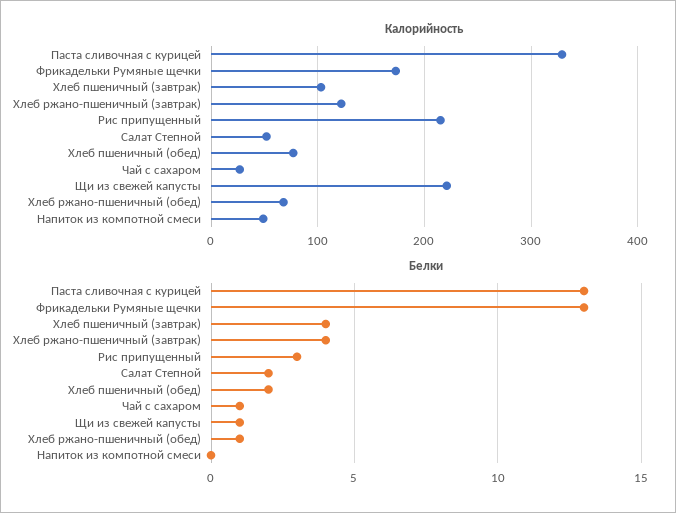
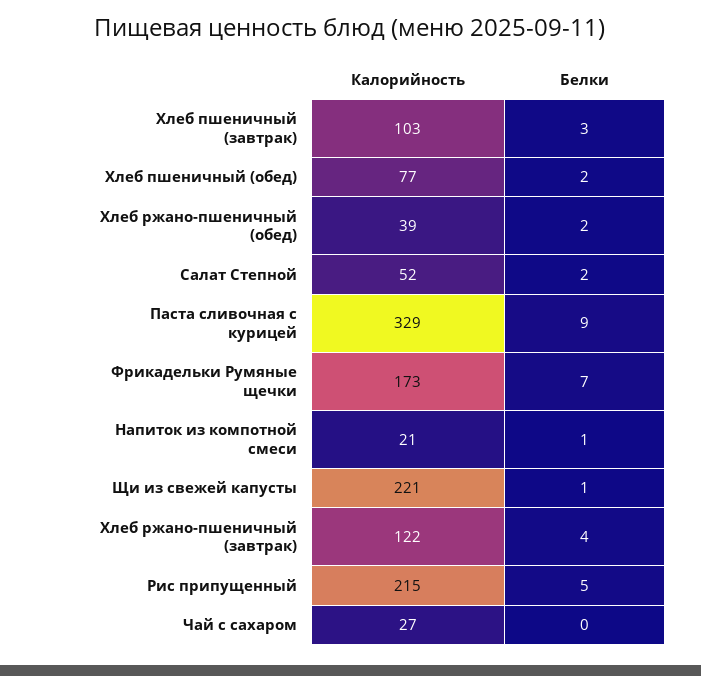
  {
    "Калорийность": {
      "Паста сливочная с курицей": 329,
      "Фрикадельки Румяные щечки": 173,
      "Хлеб пшеничный (завтрак)": 103,
      "Хлеб ржано-пшеничный (завтрак)": 122,
      "Рис припущенный": 215,
      "Салат Степной": 52,
      "Хлеб пшеничный (обед)": 77,
      "Чай с сахаром": 27,
      "Щи из свежей капусты": 221,
-     "Хлеб ржано-пшеничный (обед)": 70,
+     "Хлеб ржано-пшеничный (обед)": 39,
-     "Напиток из компотной смеси": 50
+     "Напиток из компотной смеси": 21
    },
    "Белки": {
-     "Паста сливочная с курицей": 13,
+     "Паста сливочная с курицей": 9,
-     "Фрикадельки Румяные щечки": 13,
+     "Фрикадельки Румяные щечки": 7,
-     "Хлеб пшеничный (завтрак)": 4,
+     "Хлеб пшеничный (завтрак)": 3,
      "Хлеб ржано-пшеничный (завтрак)": 4,
-     "Рис припущенный": 3,
+     "Рис припущенный": 5,
      "Салат Степной": 2,
      "Хлеб пшеничный (обед)": 2,
-     "Чай с сахаром": 1,
+     "Чай с сахаром": 0,
      "Щи из свежей капусты": 1,
-     "Хлеб ржано-пшеничный (обед)": 1,
+     "Хлеб ржано-пшеничный (обед)": 2,
-     "Напиток из компотной смеси": 0
+     "Напиток из компотной смеси": 1
    }
  }

